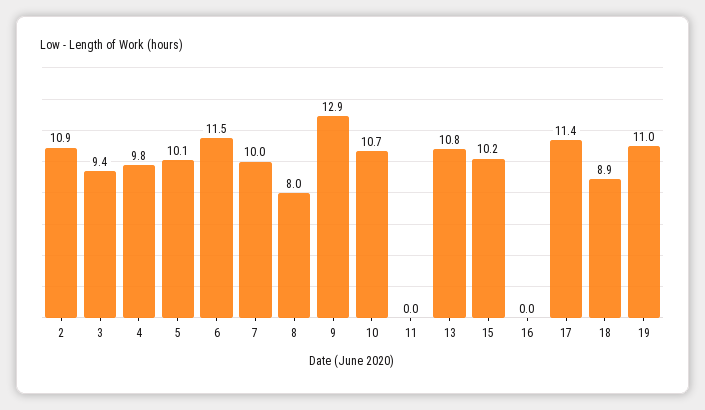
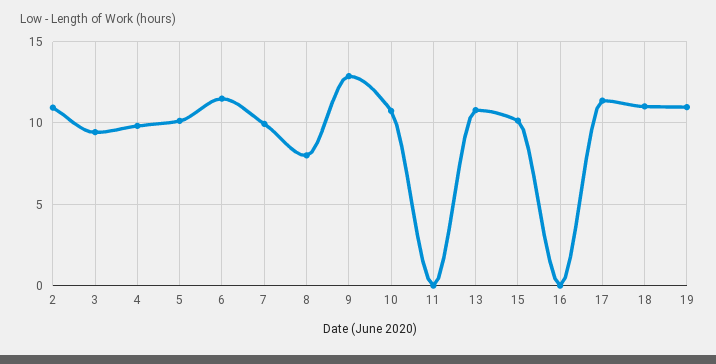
  {
    "2": 10.9,
    "3": 9.4,
    "4": 9.8,
    "5": 10.1,
    "6": 11.5,
    "7": 10,
    "8": 8,
    "9": 12.9,
    "10": 10.7,
    "11": 0,
    "13": 10.8,
    "15": 10.2,
    "16": 0,
    "17": 11.4,
-   "18": 8.9,
+   "18": 11,
    "19": 11
  }

